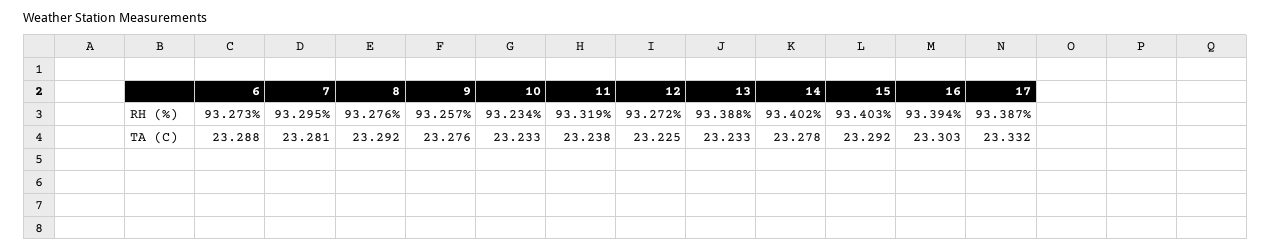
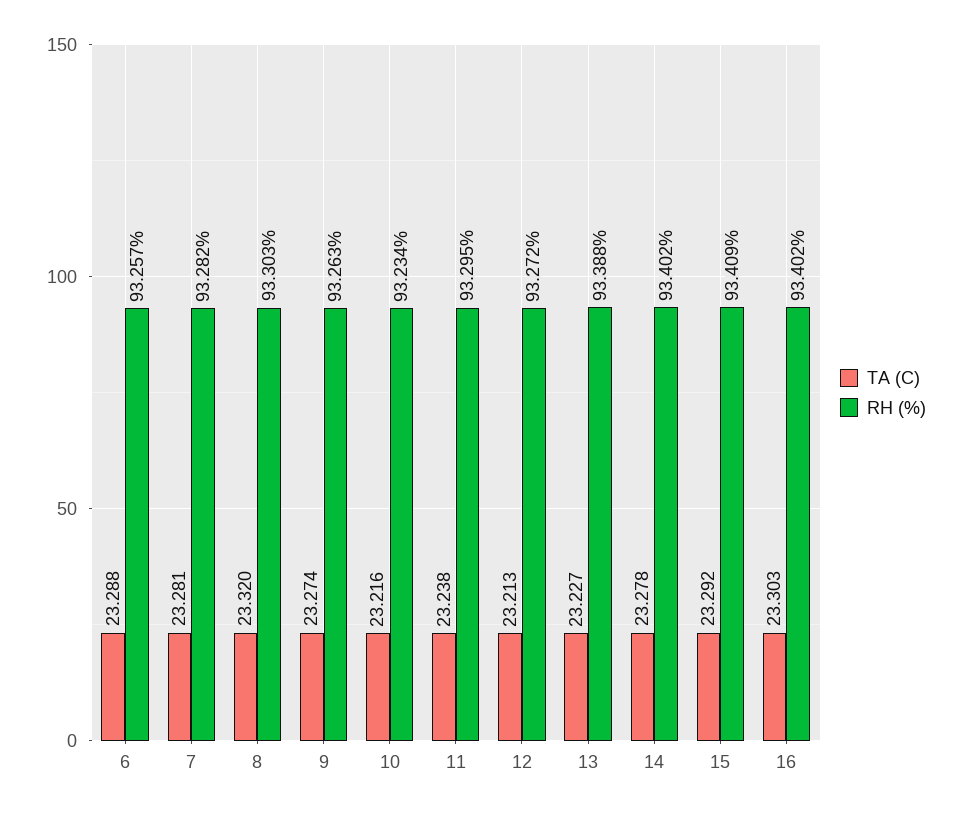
  {
    "RH (%)": {
-     "6": 93.273,
+     "6": 93.257,
-     "7": 93.295,
+     "7": 93.282,
-     "8": 93.276,
+     "8": 93.303,
-     "9": 93.257,
+     "9": 93.263,
      "10": 93.234,
-     "11": 93.319,
+     "11": 93.295,
      "12": 93.272,
      "13": 93.388,
      "14": 93.402,
-     "15": 93.403,
+     "15": 93.409,
-     "16": 93.394,
+     "16": 93.402
-     "17": 93.387
    },
    "TA (C)": {
      "6": 23.288,
      "7": 23.281,
-     "8": 23.292,
+     "8": 23.32,
-     "9": 23.276,
+     "9": 23.274,
-     "10": 23.233,
+     "10": 23.216,
      "11": 23.238,
-     "12": 23.225,
+     "12": 23.213,
-     "13": 23.233,
+     "13": 23.227,
      "14": 23.278,
      "15": 23.292,
-     "16": 23.303,
+     "16": 23.303
-     "17": 23.332
    }
  }

